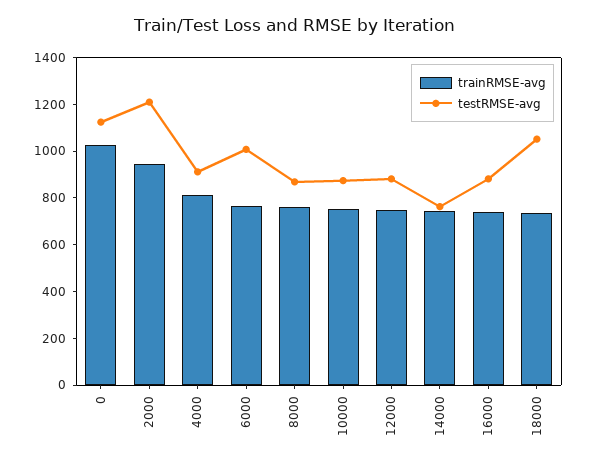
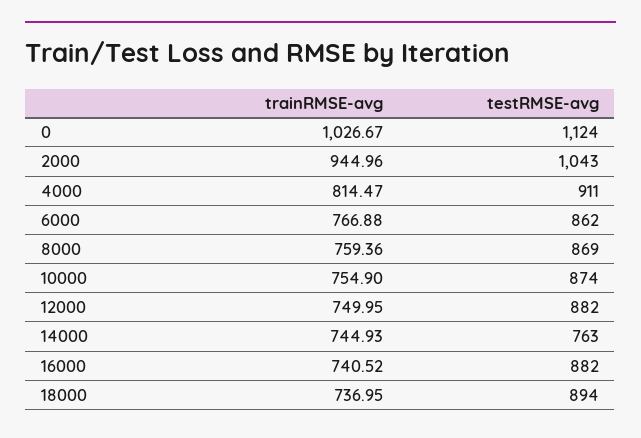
  {
    "trainRMSE-avg": {
      "0": 1026.67,
      "2000": 944.96,
      "4000": 814.47,
      "6000": 766.88,
      "8000": 759.36,
      "10000": 754.9,
      "12000": 749.95,
      "14000": 744.93,
      "16000": 740.52,
      "18000": 736.95
    },
    "testRMSE-avg": {
      "0": 1124,
-     "2000": 1200,
+     "2000": 1043,
      "4000": 911,
-     "6000": 1000,
+     "6000": 862,
      "8000": 869,
      "10000": 874,
      "12000": 882,
      "14000": 763,
      "16000": 882,
-     "18000": 1050
+     "18000": 894
    }
  }

